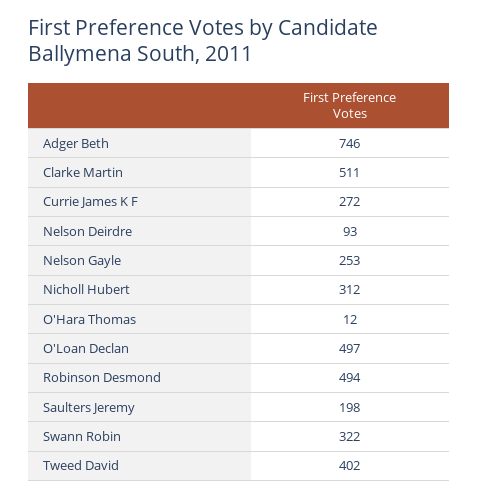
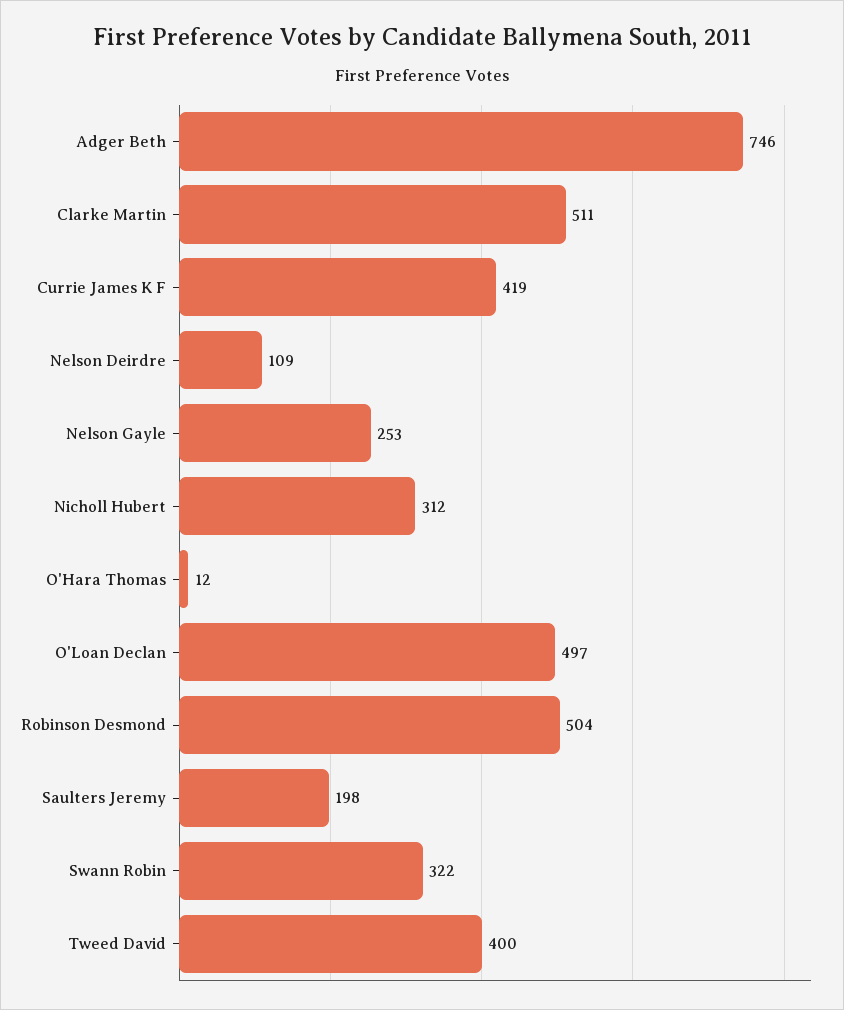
  {
    "Adger Beth": 746,
    "Clarke Martin": 511,
-   "Currie James K F": 272,
+   "Currie James K F": 419,
-   "Nelson Deirdre": 93,
+   "Nelson Deirdre": 109,
    "Nelson Gayle": 253,
    "Nicholl Hubert": 312,
    "O'Hara Thomas": 12,
    "O'Loan Declan": 497,
-   "Robinson Desmond": 494,
+   "Robinson Desmond": 504,
    "Saulters Jeremy": 198,
    "Swann Robin": 322,
-   "Tweed David": 402
+   "Tweed David": 400
  }

